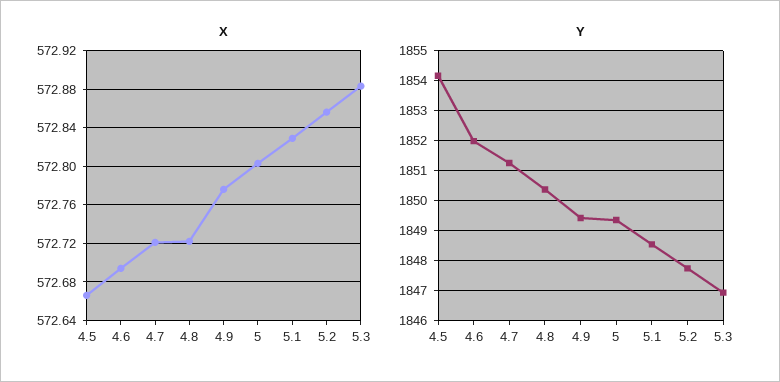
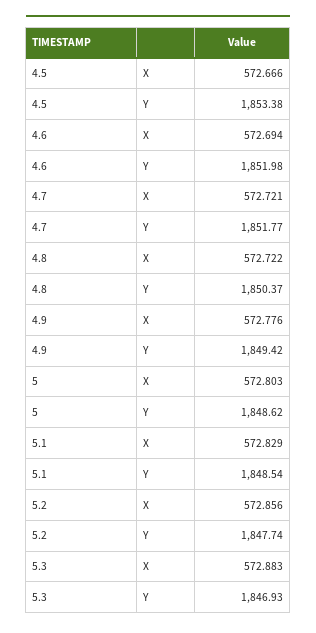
  {
    "X": {
      "4.5": 572.666,
      "4.6": 572.694,
      "4.7": 572.721,
      "4.8": 572.722,
      "4.9": 572.776,
      "5": 572.803,
      "5.1": 572.829,
      "5.2": 572.856,
      "5.3": 572.883
    },
    "Y": {
-     "4.5": 1854.2,
+     "4.5": 1853.38,
      "4.6": 1851.98,
-     "4.7": 1851.2,
+     "4.7": 1851.77,
      "4.8": 1850.37,
      "4.9": 1849.42,
-     "5": 1849.4,
+     "5": 1848.62,
      "5.1": 1848.54,
      "5.2": 1847.74,
      "5.3": 1846.93
    }
  }

